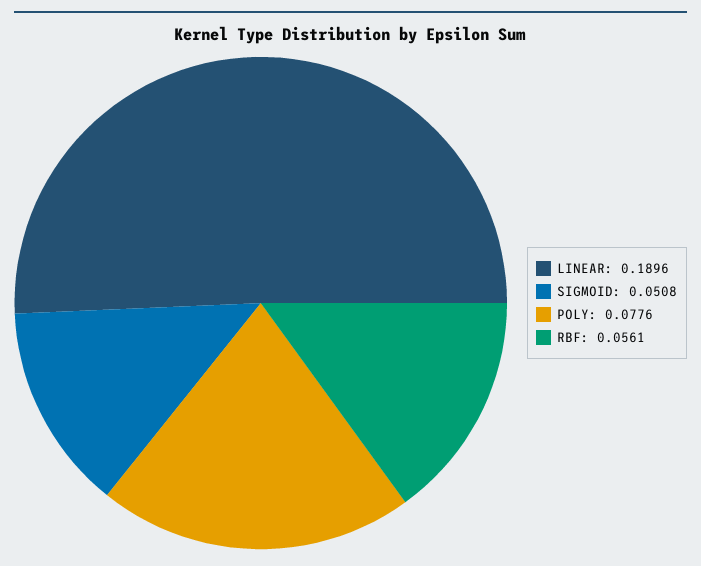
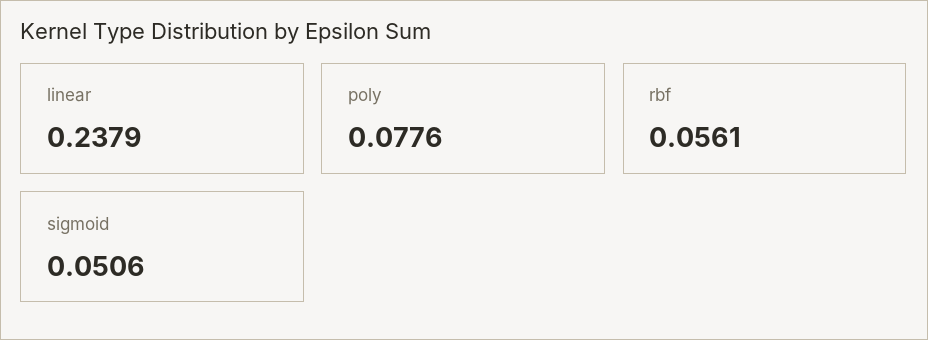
  {
-   "LINEAR": 0.1896,
+   "LINEAR": 0.2379,
-   "SIGMOID": 0.0508,
+   "SIGMOID": 0.0506,
    "POLY": 0.0776,
    "RBF": 0.0561
  }

